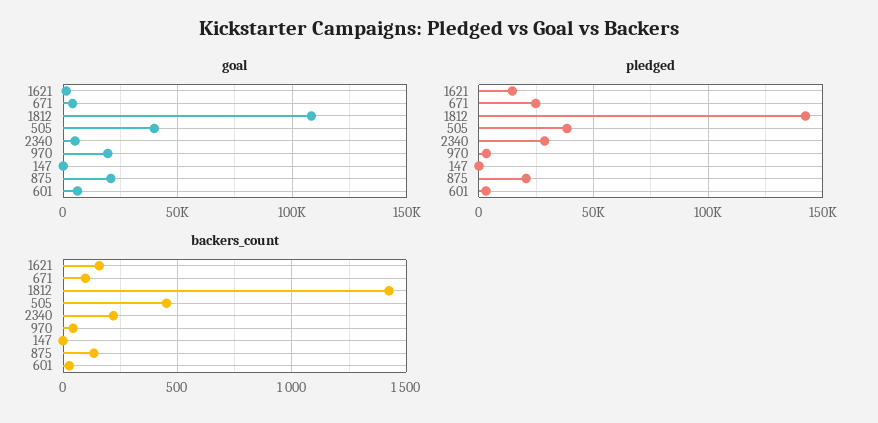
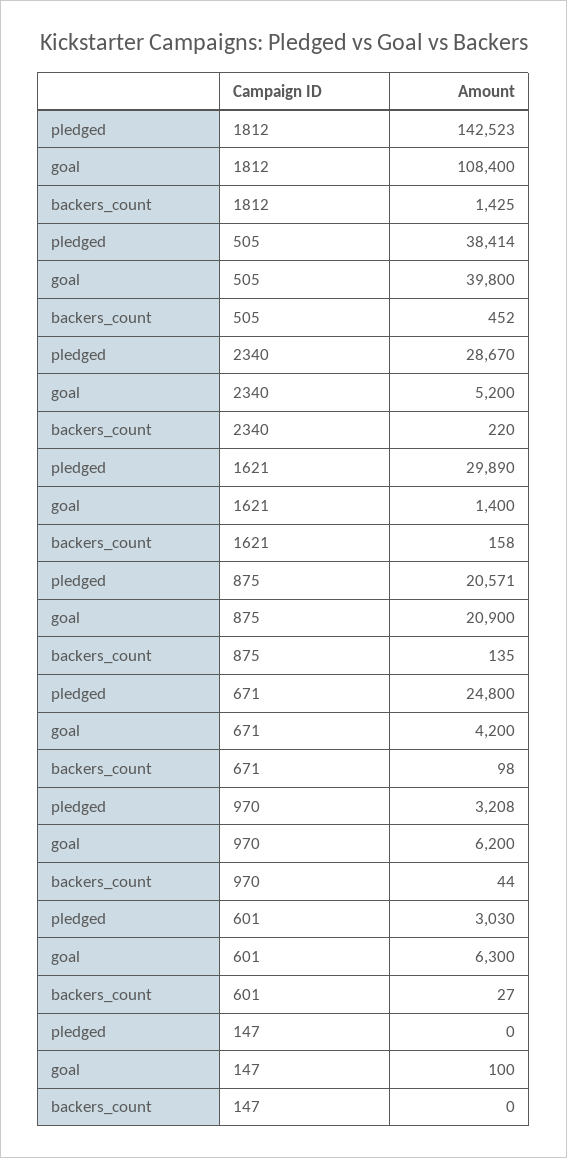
  {
    "goal": {
      "1621": 1400,
      "671": 4200,
      "1812": 108400,
      "505": 39800,
      "2340": 5200,
-     "970": 20000,
+     "970": 6200,
      "147": 100,
      "875": 20900,
      "601": 6300
    },
    "pledged": {
-     "1621": 15000,
+     "1621": 29890,
      "671": 24800,
      "1812": 142523,
      "505": 38414,
      "2340": 28670,
      "970": 3208,
      "147": 0,
      "875": 20571,
      "601": 3030
    },
    "backers_count": {
      "1621": 158,
      "671": 98,
      "1812": 1425,
      "505": 452,
      "2340": 220,
      "970": 44,
      "147": 0,
      "875": 135,
      "601": 27
    }
  }

